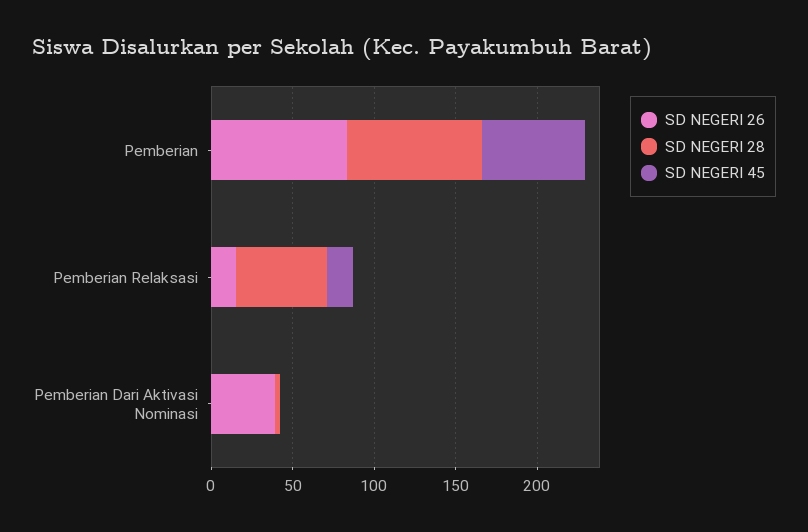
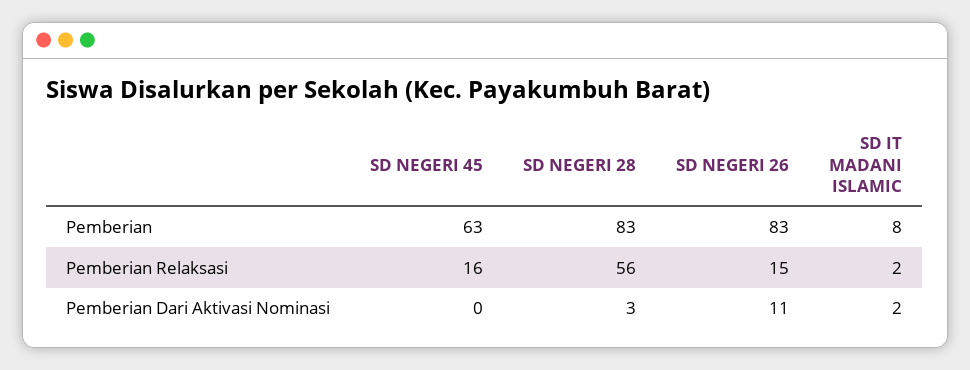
  {
    "SD NEGERI 26": {
      "Pemberian": 83,
      "Pemberian Relaksasi": 15,
-     "Pemberian Dari Aktivasi Nominasi": 40
+     "Pemberian Dari Aktivasi Nominasi": 11
    },
    "SD NEGERI 28": {
      "Pemberian": 83,
      "Pemberian Relaksasi": 56,
      "Pemberian Dari Aktivasi Nominasi": 3
    },
    "SD NEGERI 45": {
      "Pemberian": 63,
      "Pemberian Relaksasi": 16,
      "Pemberian Dari Aktivasi Nominasi": 0
-   }
+   },
+   "SD IT MADANI ISLAMIC": {
+     "Pemberian": 8,
+     "Pemberian Relaksasi": 2,
+     "Pemberian Dari Aktivasi Nominasi": 2
+   }
  }

